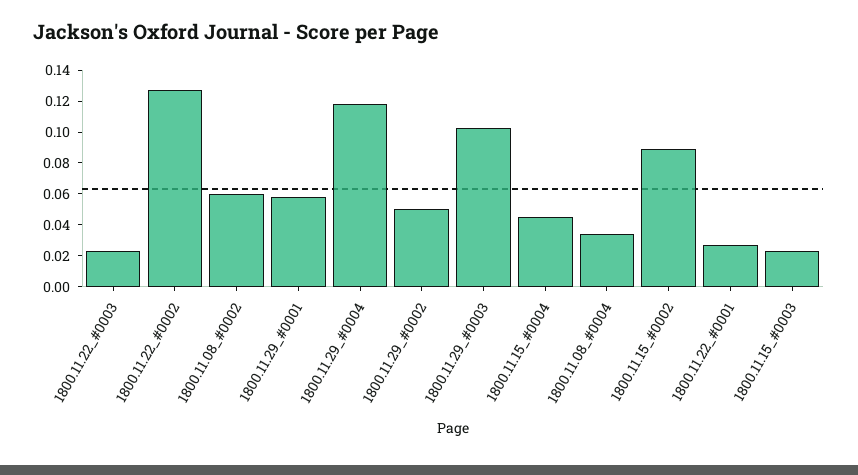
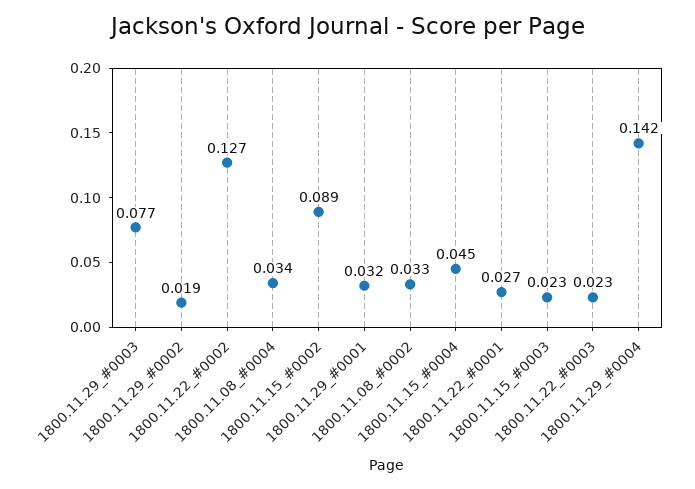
  {
    "1800.11.22_#0003": 0.023,
    "1800.11.22_#0002": 0.127,
-   "1800.11.08_#0002": 0.06,
+   "1800.11.08_#0002": 0.033,
-   "1800.11.29_#0001": 0.06,
+   "1800.11.29_#0001": 0.032,
-   "1800.11.29_#0004": 0.12,
+   "1800.11.29_#0004": 0.142,
-   "1800.11.29_#0002": 0.05,
+   "1800.11.29_#0002": 0.019,
-   "1800.11.29_#0003": 0.1,
+   "1800.11.29_#0003": 0.077,
    "1800.11.15_#0004": 0.045,
    "1800.11.08_#0004": 0.034,
    "1800.11.15_#0002": 0.089,
    "1800.11.22_#0001": 0.027,
    "1800.11.15_#0003": 0.023
  }

